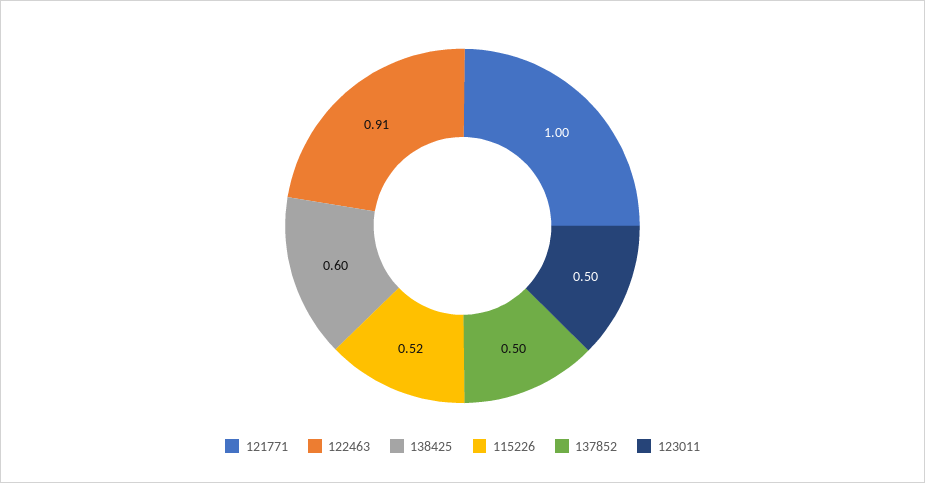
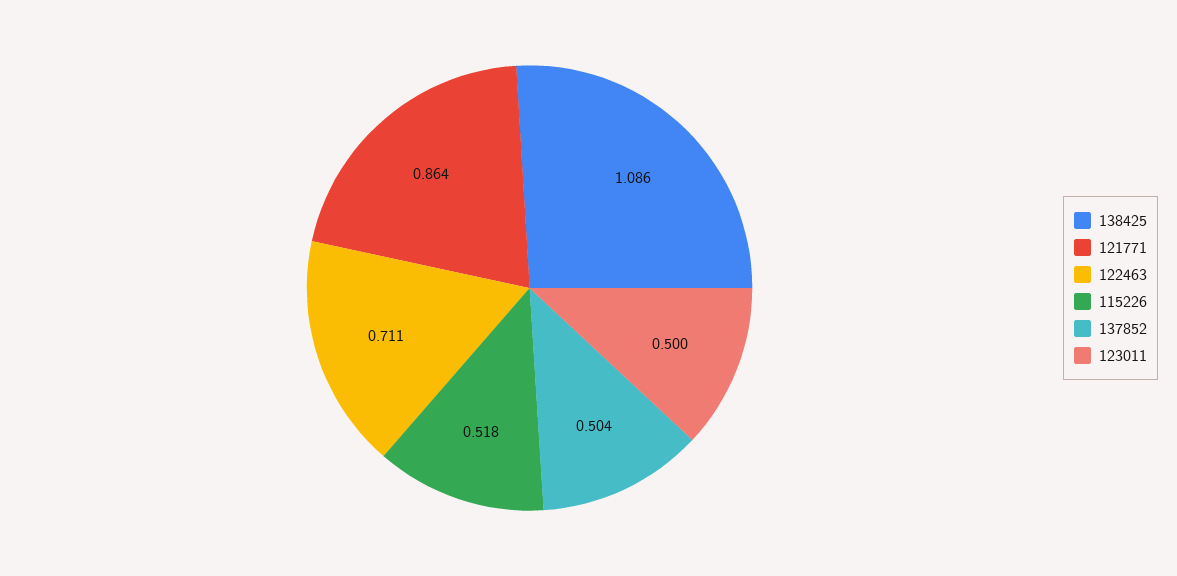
  {
-   "121771": 1,
+   "121771": 0.864,
-   "122463": 0.91,
+   "122463": 0.711,
-   "138425": 0.6,
+   "138425": 1.086,
    "115226": 0.518,
    "137852": 0.504,
    "123011": 0.5
  }

